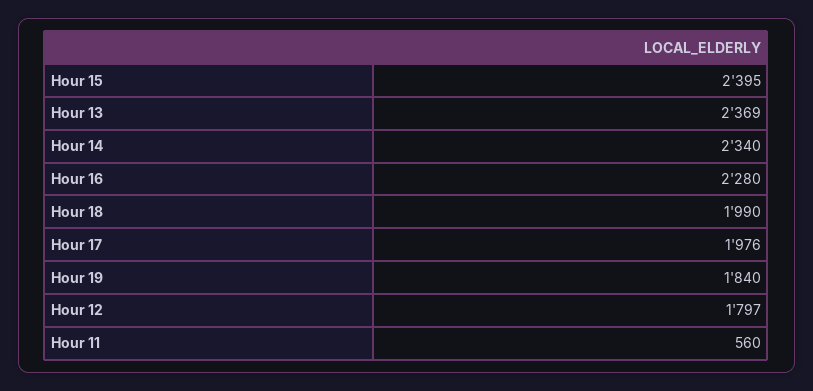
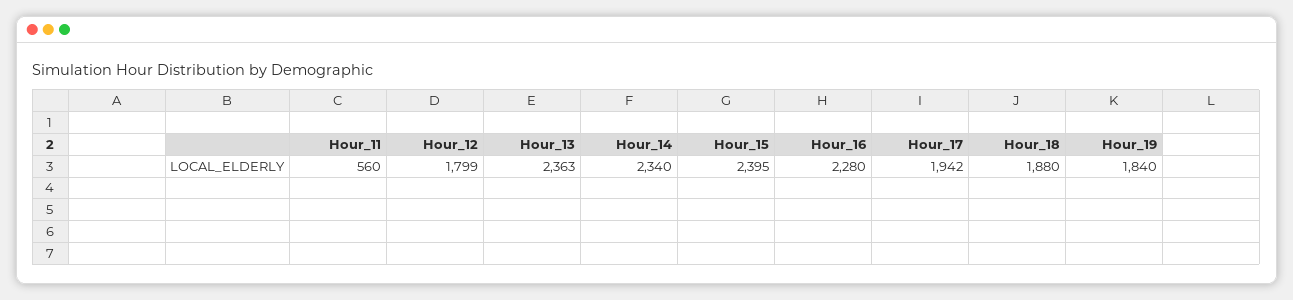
  {
    "Hour 15": 2395,
-   "Hour 13": 2369,
+   "Hour 13": 2363,
    "Hour 14": 2340,
    "Hour 16": 2280,
-   "Hour 18": 1990,
+   "Hour 18": 1880,
-   "Hour 17": 1976,
+   "Hour 17": 1942,
    "Hour 19": 1840,
-   "Hour 12": 1797,
+   "Hour 12": 1799,
    "Hour 11": 560
  }

